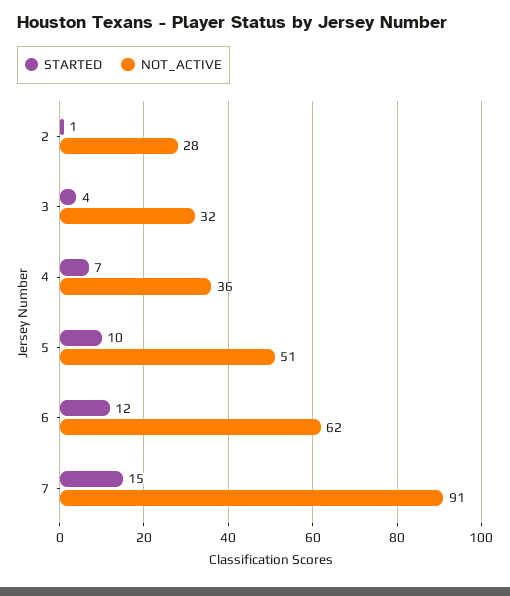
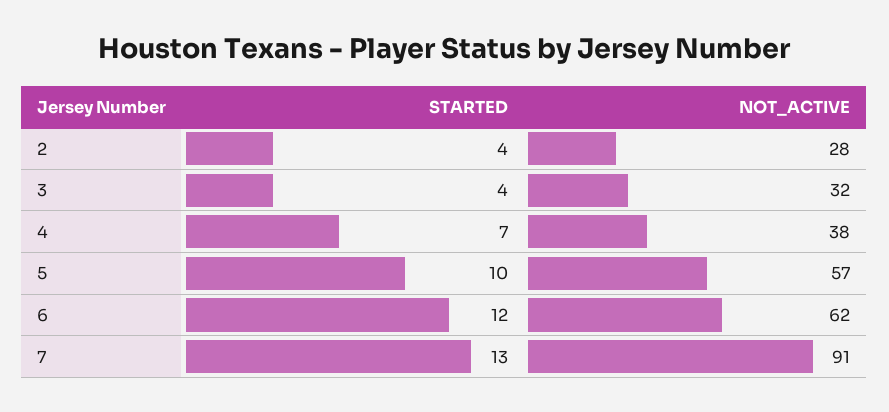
  {
    "STARTED": {
-     "2": 1,
+     "2": 4,
      "3": 4,
      "4": 7,
      "5": 10,
      "6": 12,
-     "7": 15
+     "7": 13
    },
    "NOT_ACTIVE": {
      "2": 28,
      "3": 32,
-     "4": 36,
+     "4": 38,
-     "5": 51,
+     "5": 57,
      "6": 62,
      "7": 91
    }
  }

